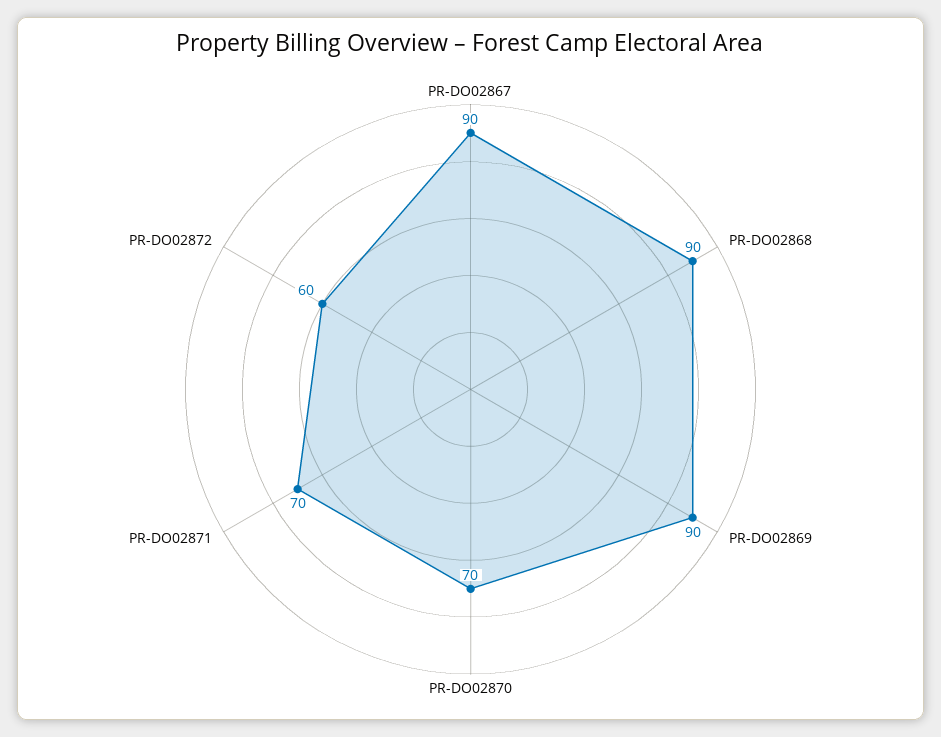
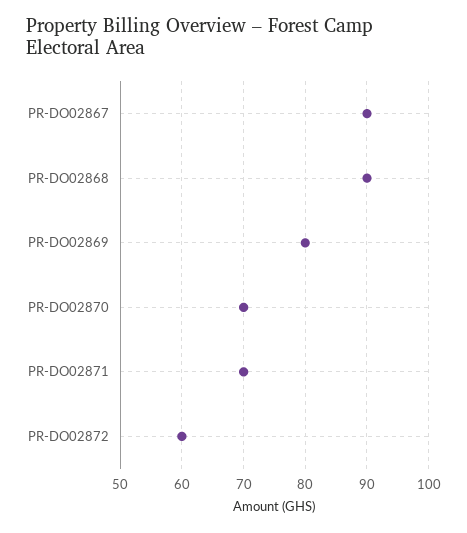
  {
    "PR-DO02867": 90,
    "PR-DO02868": 90,
-   "PR-DO02869": 90,
+   "PR-DO02869": 80,
    "PR-DO02870": 70,
    "PR-DO02871": 70,
    "PR-DO02872": 60
  }

